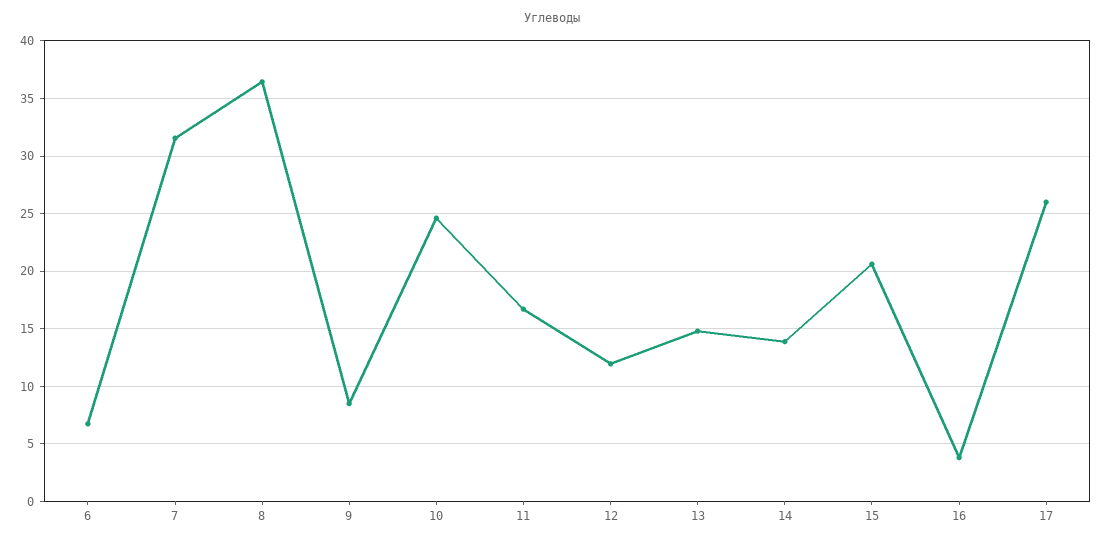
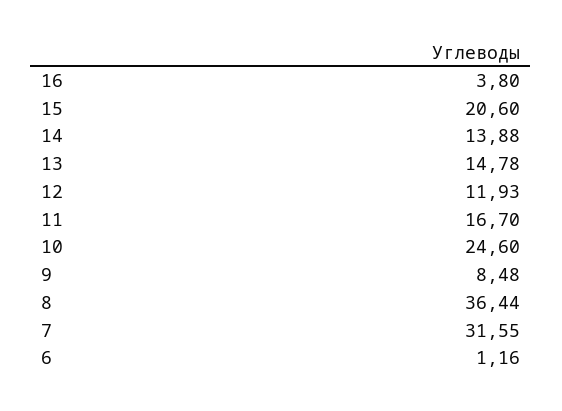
  {
-   "6": 7,
+   "6": 1.16,
    "7": 31.55,
    "8": 36.44,
    "9": 8.48,
    "10": 24.6,
    "11": 16.7,
    "12": 11.93,
    "13": 14.78,
    "14": 13.88,
    "15": 20.6,
-   "16": 3.8,
+   "16": 3.8
-   "17": 26
  }

